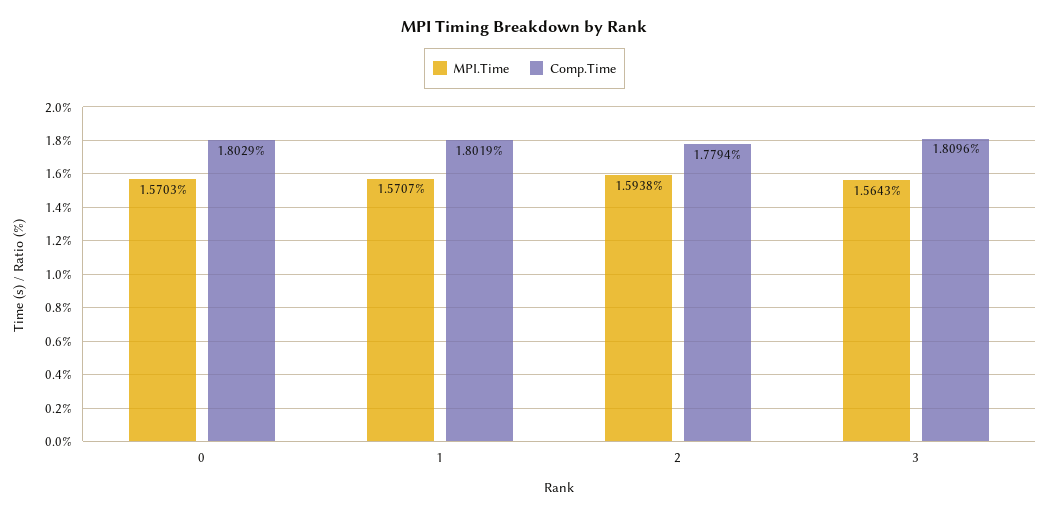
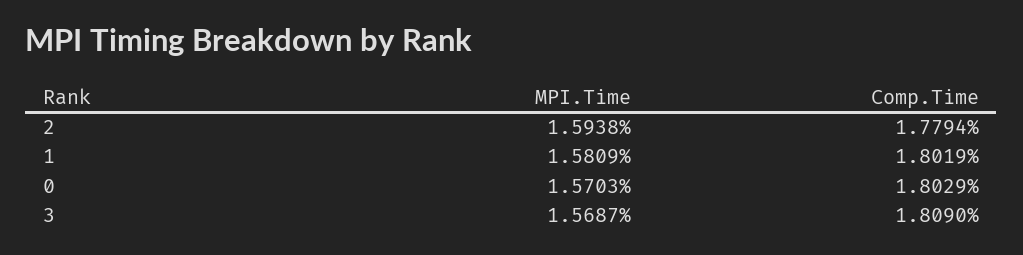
  {
    "MPI.Time": {
      "0": 1.5703,
-     "1": 1.5707,
+     "1": 1.5809,
      "2": 1.5938,
-     "3": 1.5643
+     "3": 1.5687
    },
    "Comp.Time": {
      "0": 1.8029,
      "1": 1.8019,
      "2": 1.7794,
-     "3": 1.8096
+     "3": 1.809
    }
  }

